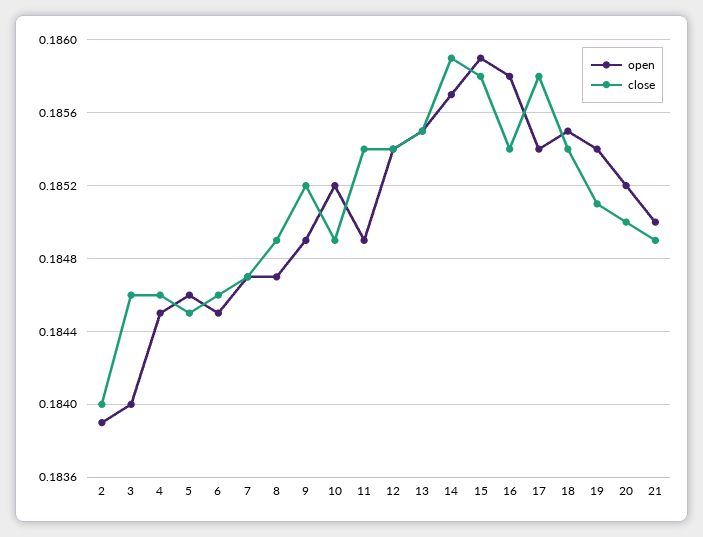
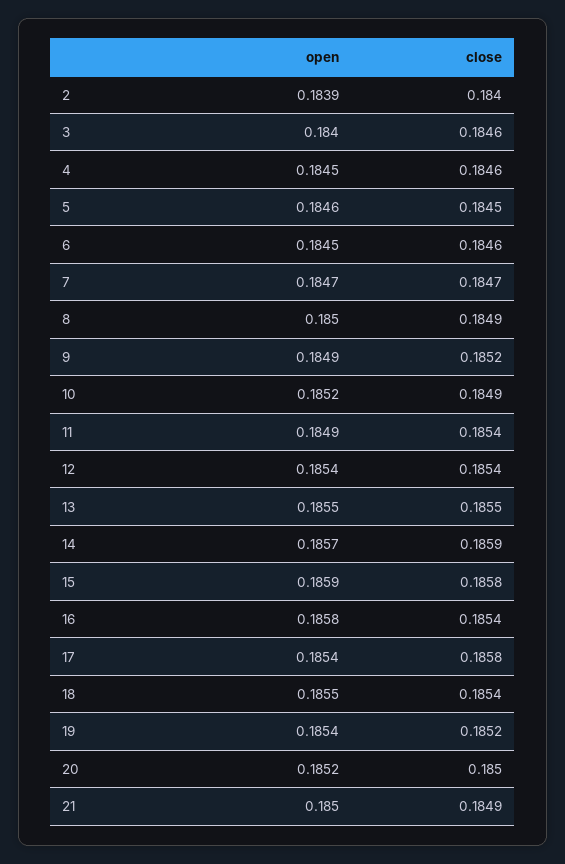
  {
    "open": {
      "2": 0.1839,
      "3": 0.184,
      "4": 0.1845,
      "5": 0.1846,
      "6": 0.1845,
      "7": 0.1847,
-     "8": 0.1847,
+     "8": 0.185,
      "9": 0.1849,
      "10": 0.1852,
      "11": 0.1849,
      "12": 0.1854,
      "13": 0.1855,
      "14": 0.1857,
      "15": 0.1859,
      "16": 0.1858,
      "17": 0.1854,
      "18": 0.1855,
      "19": 0.1854,
      "20": 0.1852,
      "21": 0.185
    },
    "close": {
      "2": 0.184,
      "3": 0.1846,
      "4": 0.1846,
      "5": 0.1845,
      "6": 0.1846,
      "7": 0.1847,
      "8": 0.1849,
      "9": 0.1852,
      "10": 0.1849,
      "11": 0.1854,
      "12": 0.1854,
      "13": 0.1855,
      "14": 0.1859,
      "15": 0.1858,
      "16": 0.1854,
      "17": 0.1858,
      "18": 0.1854,
-     "19": 0.1851,
+     "19": 0.1852,
      "20": 0.185,
      "21": 0.1849
    }
  }

